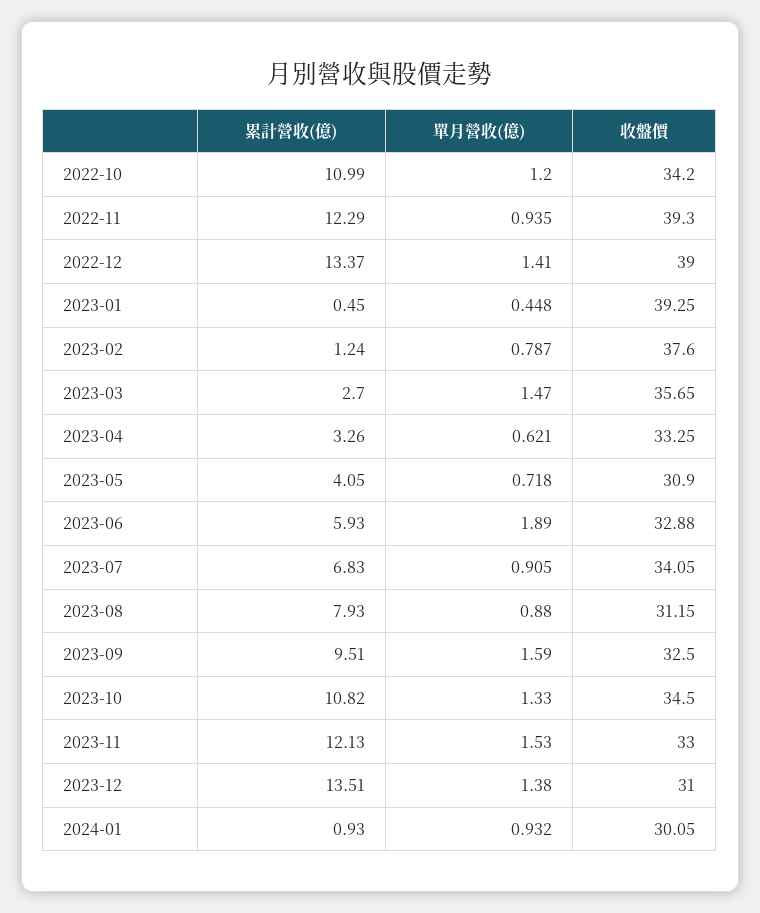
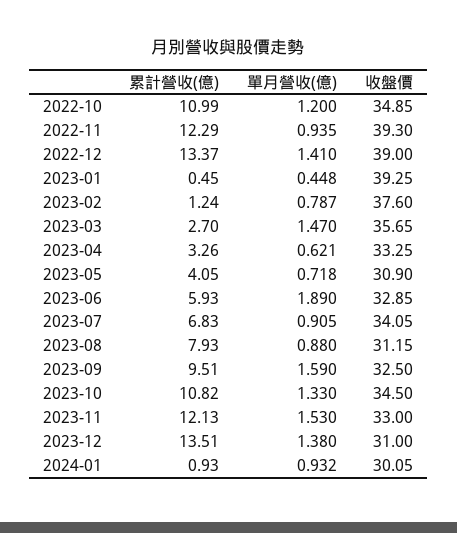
  {
    "累計營收(億)": {
      "2022-10": 10.99,
      "2022-11": 12.29,
      "2022-12": 13.37,
      "2023-01": 0.45,
      "2023-02": 1.24,
      "2023-03": 2.7,
      "2023-04": 3.26,
      "2023-05": 4.05,
      "2023-06": 5.93,
      "2023-07": 6.83,
      "2023-08": 7.93,
      "2023-09": 9.51,
      "2023-10": 10.82,
      "2023-11": 12.13,
      "2023-12": 13.51,
      "2024-01": 0.93
    },
    "單月營收(億)": {
      "2022-10": 1.2,
      "2022-11": 0.935,
      "2022-12": 1.41,
      "2023-01": 0.448,
      "2023-02": 0.787,
      "2023-03": 1.47,
      "2023-04": 0.621,
      "2023-05": 0.718,
      "2023-06": 1.89,
      "2023-07": 0.905,
      "2023-08": 0.88,
      "2023-09": 1.59,
      "2023-10": 1.33,
      "2023-11": 1.53,
      "2023-12": 1.38,
      "2024-01": 0.932
    },
    "收盤價": {
-     "2022-10": 34.2,
+     "2022-10": 34.85,
      "2022-11": 39.3,
      "2022-12": 39,
      "2023-01": 39.25,
      "2023-02": 37.6,
      "2023-03": 35.65,
      "2023-04": 33.25,
      "2023-05": 30.9,
-     "2023-06": 32.88,
+     "2023-06": 32.85,
      "2023-07": 34.05,
      "2023-08": 31.15,
      "2023-09": 32.5,
      "2023-10": 34.5,
      "2023-11": 33,
      "2023-12": 31,
      "2024-01": 30.05
    }
  }

